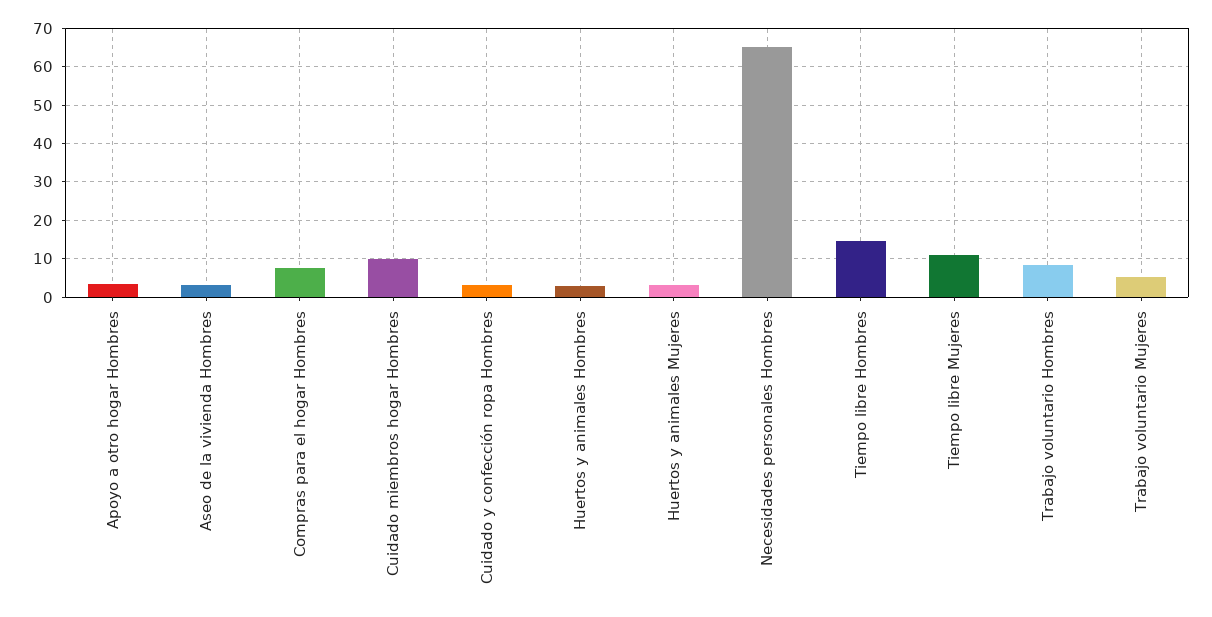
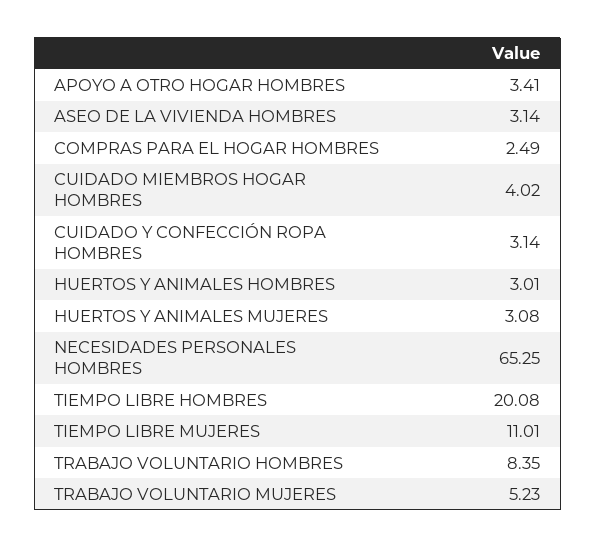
  {
    "Apoyo a otro hogar Hombres": 3.41,
    "Aseo de la vivienda Hombres": 3.14,
-   "Compras para el hogar Hombres": 8,
+   "Compras para el hogar Hombres": 2.49,
-   "Cuidado miembros hogar Hombres": 10,
+   "Cuidado miembros hogar Hombres": 4.02,
    "Cuidado y confección ropa Hombres": 3.14,
    "Huertos y animales Hombres": 3.01,
    "Huertos y animales Mujeres": 3.08,
    "Necesidades personales Hombres": 65.25,
-   "Tiempo libre Hombres": 14,
+   "Tiempo libre Hombres": 20.08,
    "Tiempo libre Mujeres": 11.01,
    "Trabajo voluntario Hombres": 8.35,
    "Trabajo voluntario Mujeres": 5.23
  }

